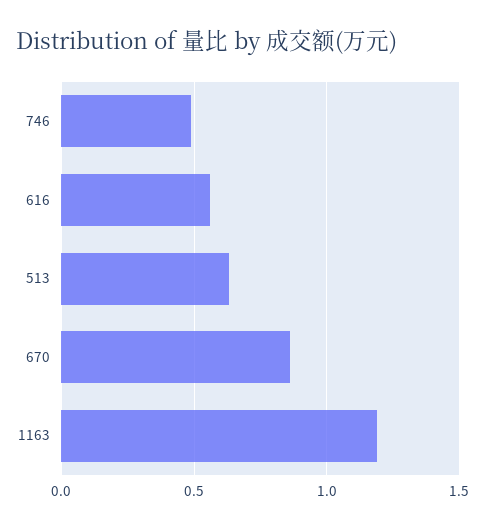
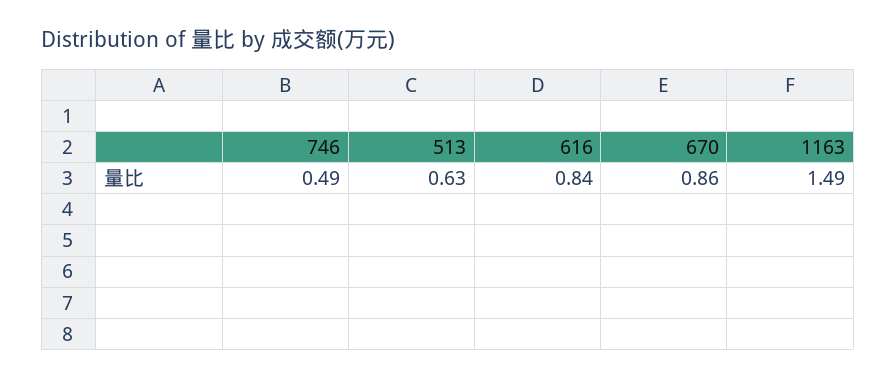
  {
    "746": 0.49,
-   "616": 0.55,
+   "616": 0.84,
    "513": 0.63,
    "670": 0.86,
-   "1163": 1.2
+   "1163": 1.49
  }

